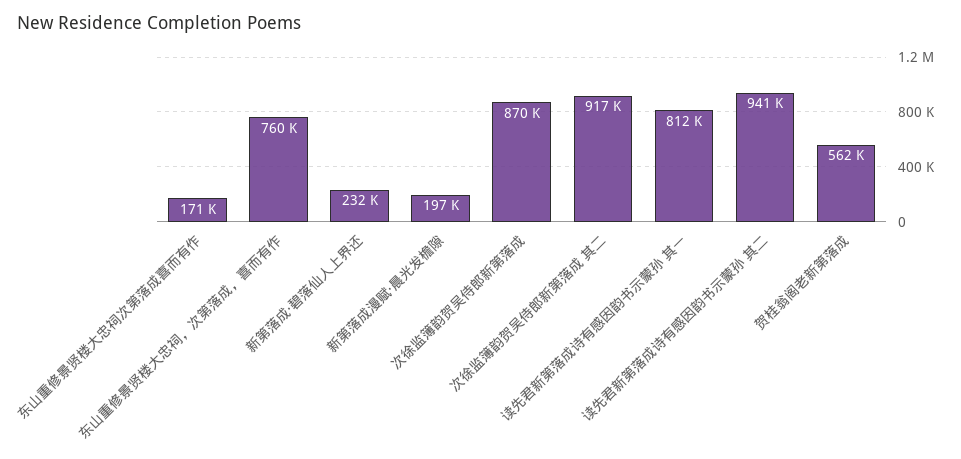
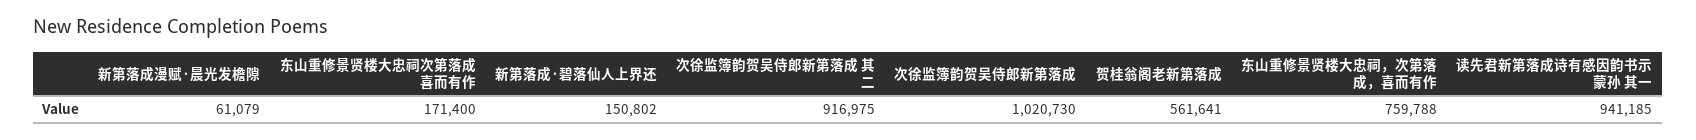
  {
    "东山重修景贤楼大忠祠次第落成喜而有作": 171400,
    "东山重修景贤楼大忠祠，次第落成，喜而有作": 759788,
-   "新第落成·碧落仙人上界还": 232000,
+   "新第落成·碧落仙人上界还": 150802,
-   "新第落成漫赋·晨光发檐隙": 197000,
+   "新第落成漫赋·晨光发檐隙": 61079,
-   "次徐监簿韵贺吴侍郎新第落成": 870000,
+   "次徐监簿韵贺吴侍郎新第落成": 1020730,
    "次徐监簿韵贺吴侍郎新第落成 其二": 916975,
-   "读先君新第落成诗有感因韵书示蒙孙 其一": 812000,
+   "读先君新第落成诗有感因韵书示蒙孙 其一": 941185,
-   "读先君新第落成诗有感因韵书示蒙孙 其二": 941000,
    "贺桂翁阁老新第落成": 561641
  }

